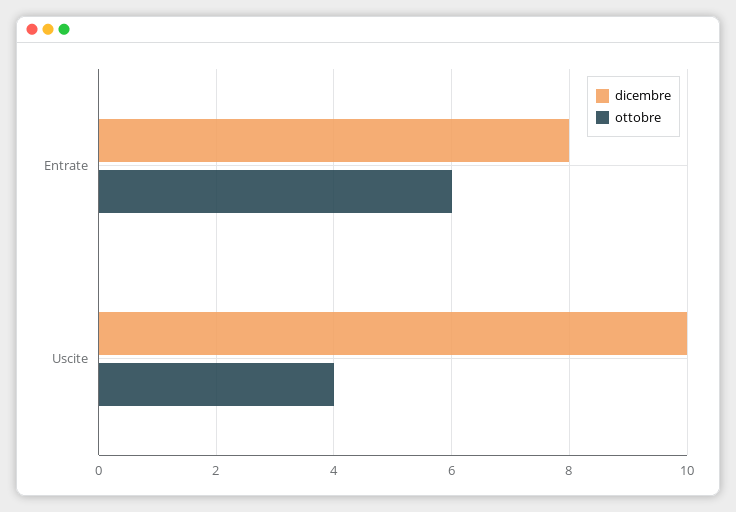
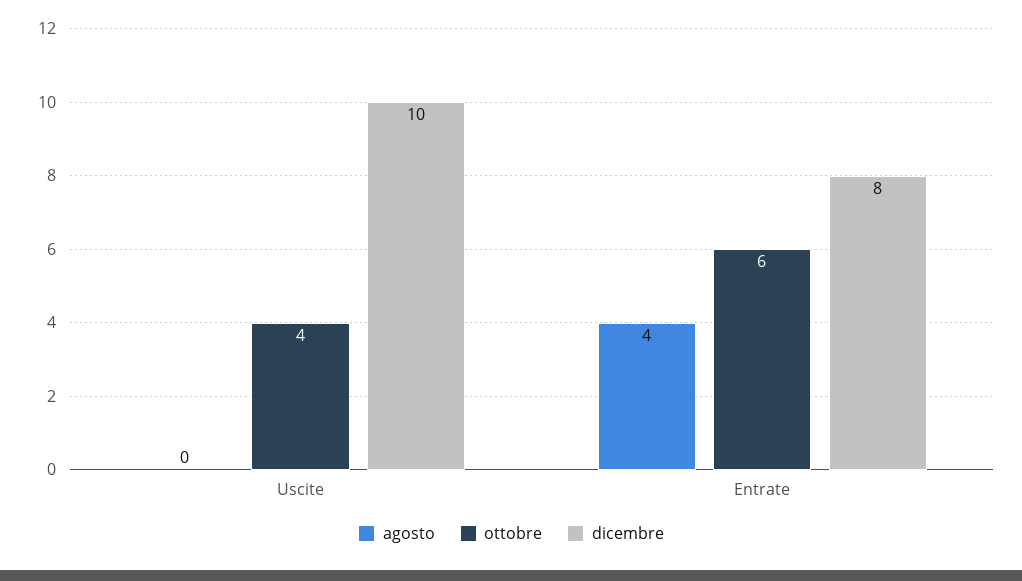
  {
    "dicembre": {
      "Entrate": 8,
      "Uscite": 10
    },
    "ottobre": {
      "Entrate": 6,
      "Uscite": 4
-   }
+   },
+   "agosto": {
+     "Uscite": 0,
+     "Entrate": 4
+   }
  }

